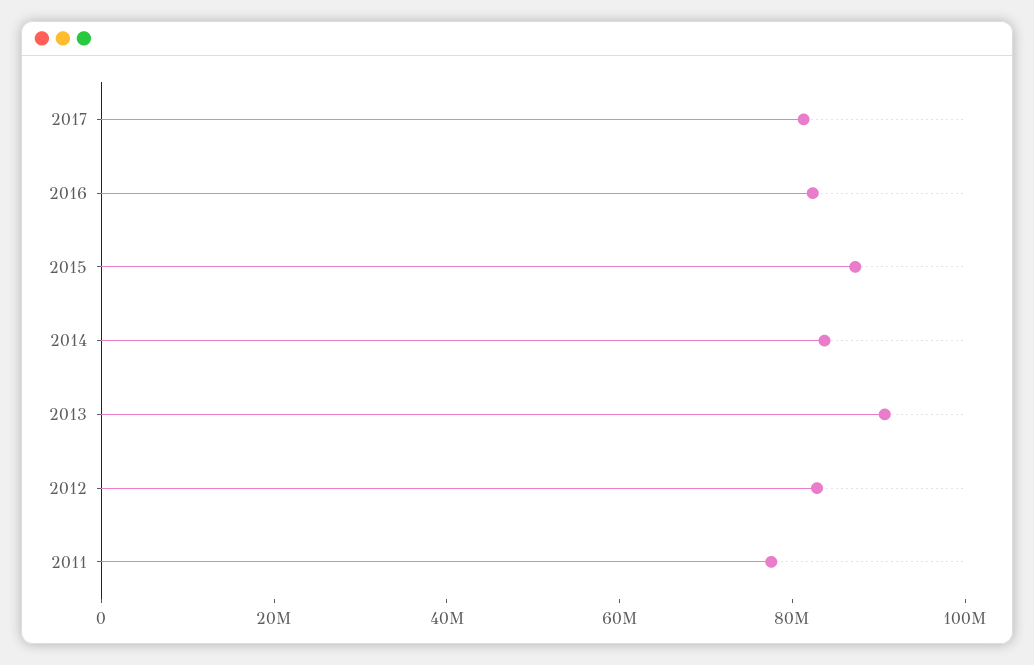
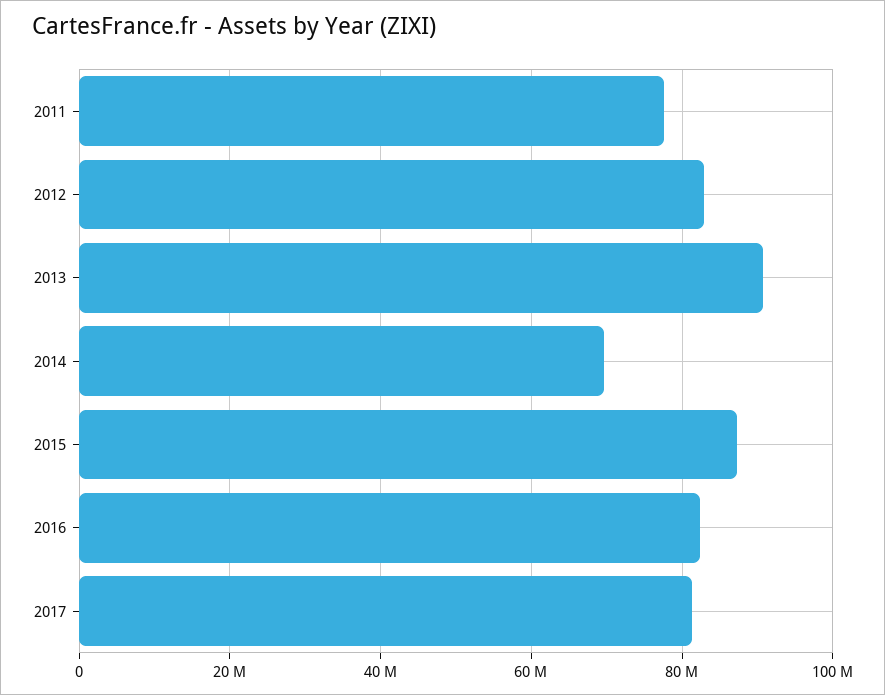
  {
    "2017": 82000000,
    "2016": 82000000,
    "2015": 88000000,
-   "2014": 85000000,
+   "2014": 70000000,
    "2013": 90000000,
    "2012": 82000000,
    "2011": 78000000
  }

